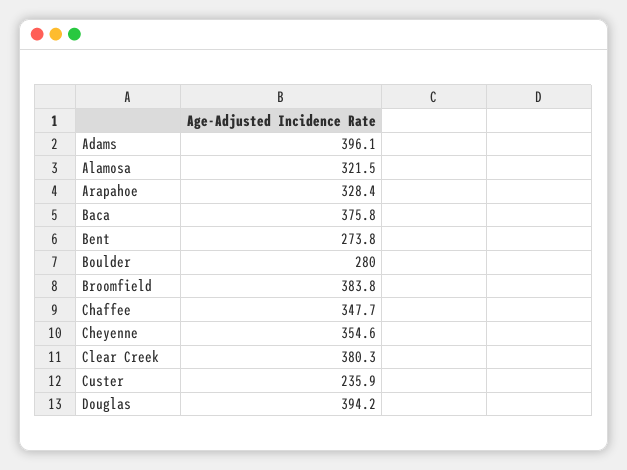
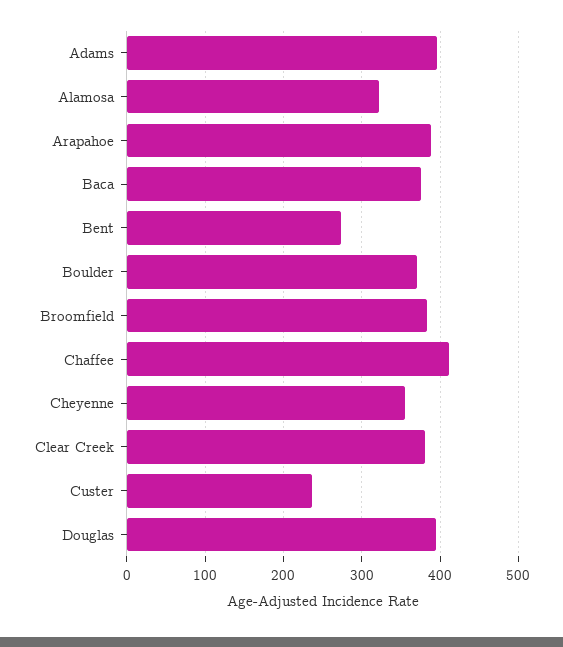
  {
    "Adams": 396.1,
    "Alamosa": 321.5,
-   "Arapahoe": 328.4,
+   "Arapahoe": 390,
    "Baca": 375.8,
    "Bent": 273.8,
-   "Boulder": 280,
+   "Boulder": 370,
    "Broomfield": 383.8,
-   "Chaffee": 347.7,
+   "Chaffee": 410,
    "Cheyenne": 354.6,
    "Clear Creek": 380.3,
    "Custer": 235.9,
    "Douglas": 394.2
  }

